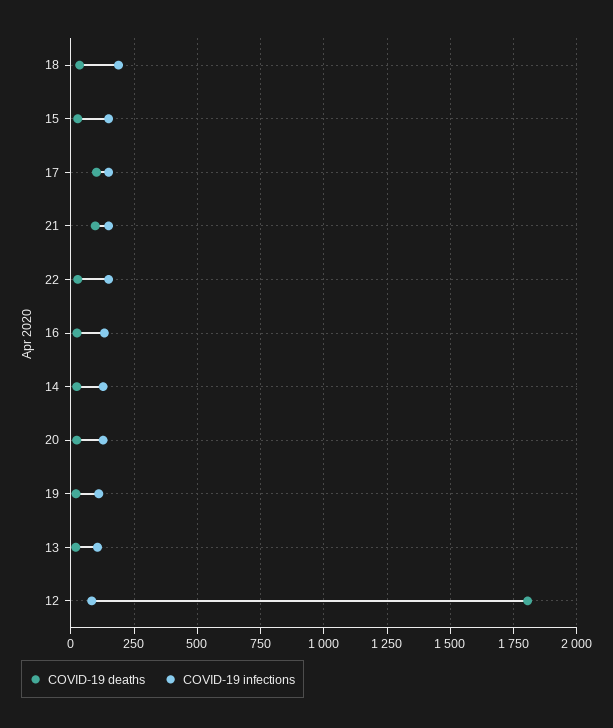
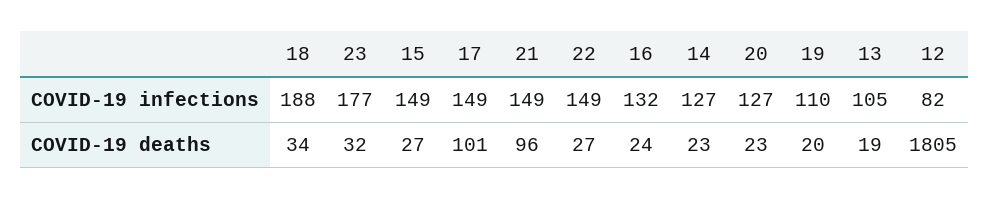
  {
    "COVID-19 deaths": {
      "18": 34,
      "15": 27,
      "17": 101,
      "21": 96,
      "22": 27,
      "16": 24,
      "14": 23,
      "20": 23,
      "19": 20,
      "13": 19,
-     "12": 1805
+     "12": 1805,
+     "23": 32
    },
    "COVID-19 infections": {
      "18": 188,
      "15": 149,
      "17": 149,
      "21": 149,
      "22": 149,
      "16": 132,
      "14": 127,
      "20": 127,
      "19": 110,
      "13": 105,
-     "12": 82
+     "12": 82,
+     "23": 177
    }
  }

